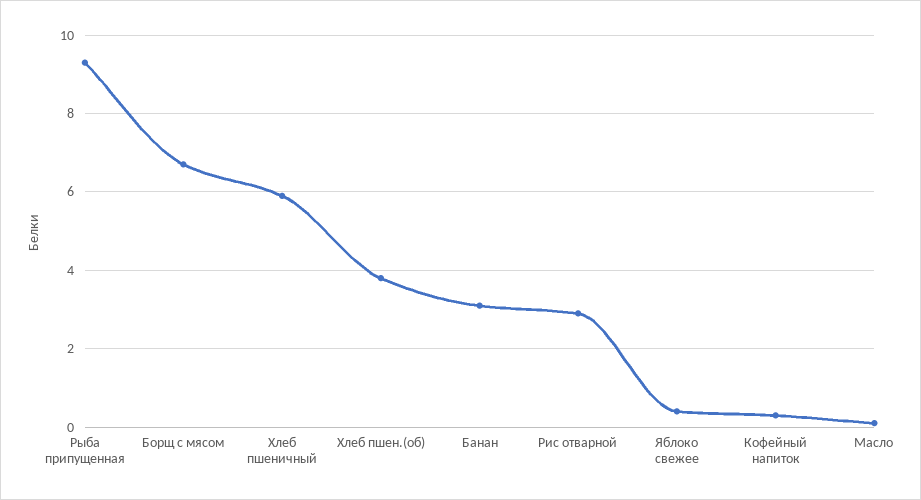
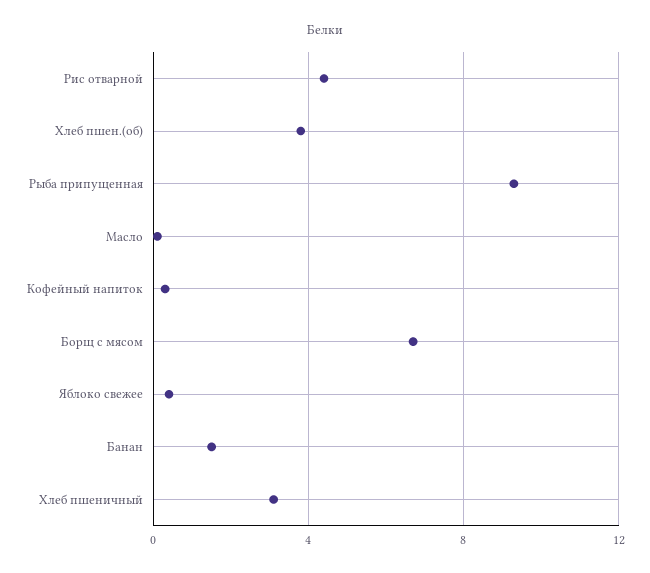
  {
    "Рыба припущенная": 9.5,
    "Борщ с мясом": 6.5,
-   "Хлеб пшеничный": 6,
+   "Хлеб пшеничный": 3,
    "Хлеб пшен.(об)": 4,
-   "Банан": 3,
+   "Банан": 1.5,
-   "Рис отварной": 3,
+   "Рис отварной": 4.5,
    "Яблоко свежее": 0.5,
    "Кофейный напиток": 0.5,
    "Масло": 0
  }

